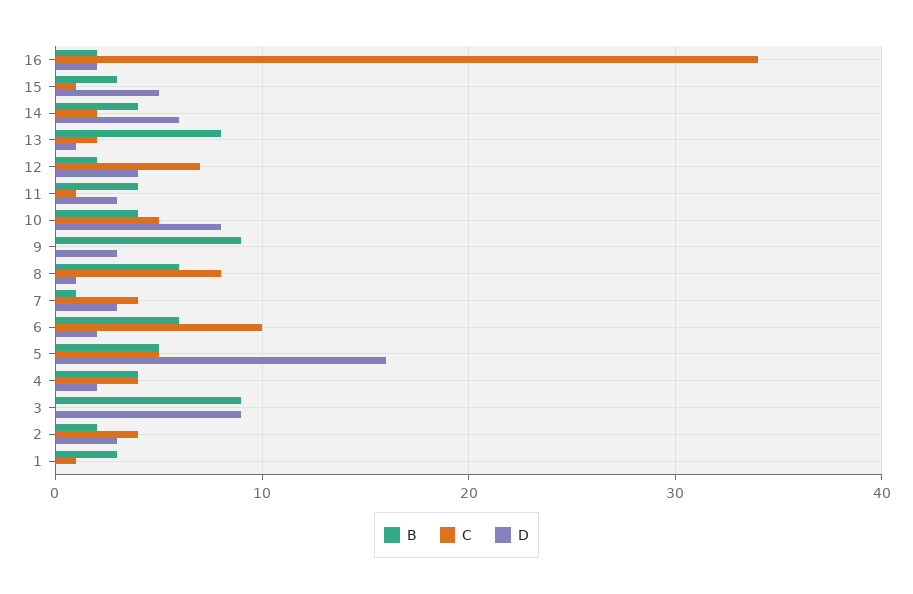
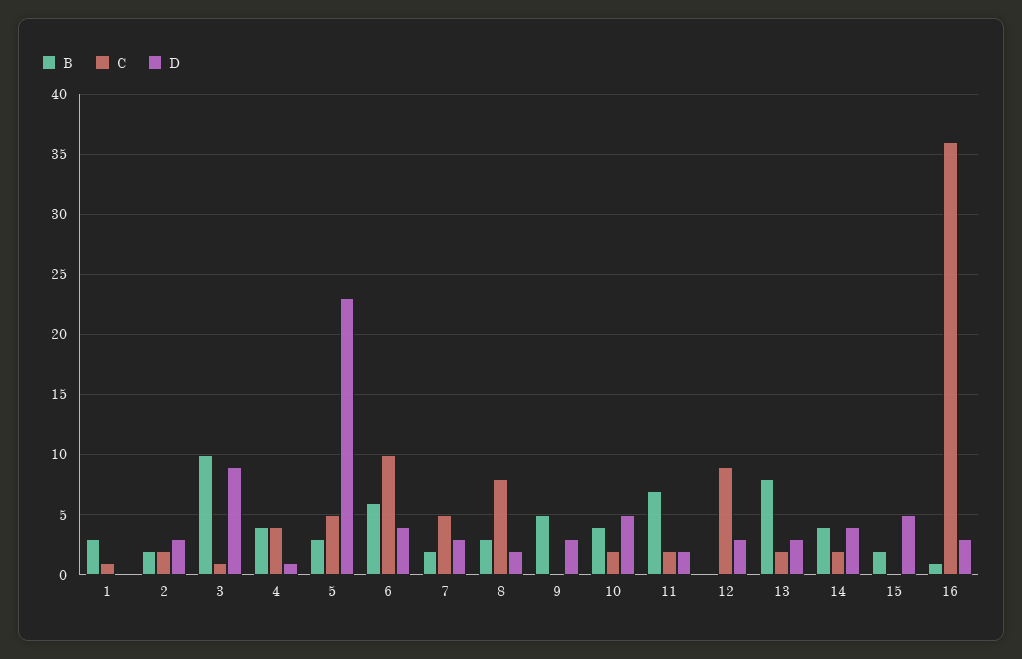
  {
    "B": {
-     "16": 2,
+     "16": 1,
-     "15": 3,
+     "15": 2,
      "14": 4,
      "13": 8,
-     "12": 2,
+     "12": 0,
-     "11": 4,
+     "11": 7,
      "10": 4,
-     "9": 9,
+     "9": 5,
-     "8": 6,
+     "8": 3,
-     "7": 1,
+     "7": 2,
      "6": 6,
-     "5": 5,
+     "5": 3,
      "4": 4,
-     "3": 9,
+     "3": 10,
      "2": 2,
      "1": 3
    },
    "C": {
-     "16": 34,
+     "16": 36,
-     "15": 1,
+     "15": 0,
      "14": 2,
      "13": 2,
-     "12": 7,
+     "12": 9,
-     "11": 1,
+     "11": 2,
-     "10": 5,
+     "10": 2,
      "9": 0,
      "8": 8,
-     "7": 4,
+     "7": 5,
      "6": 10,
      "5": 5,
      "4": 4,
-     "3": 0,
+     "3": 1,
-     "2": 4,
+     "2": 2,
      "1": 1
    },
    "D": {
-     "16": 2,
+     "16": 3,
      "15": 5,
-     "14": 6,
+     "14": 4,
-     "13": 1,
+     "13": 3,
-     "12": 4,
+     "12": 3,
-     "11": 3,
+     "11": 2,
-     "10": 8,
+     "10": 5,
      "9": 3,
-     "8": 1,
+     "8": 2,
      "7": 3,
-     "6": 2,
+     "6": 4,
-     "5": 16,
+     "5": 23,
-     "4": 2,
+     "4": 1,
      "3": 9,
      "2": 3,
      "1": 0
    }
  }

